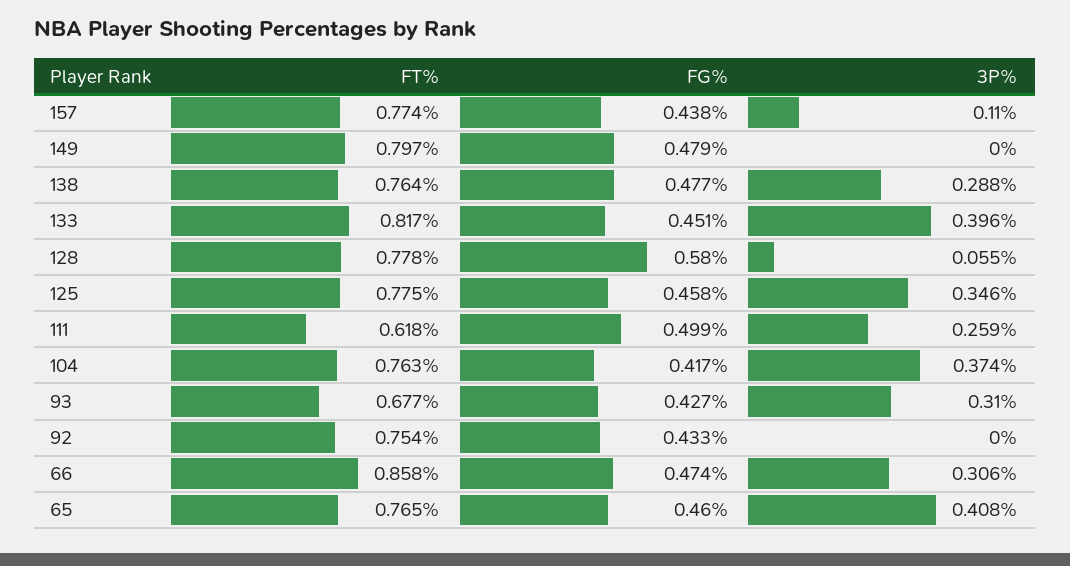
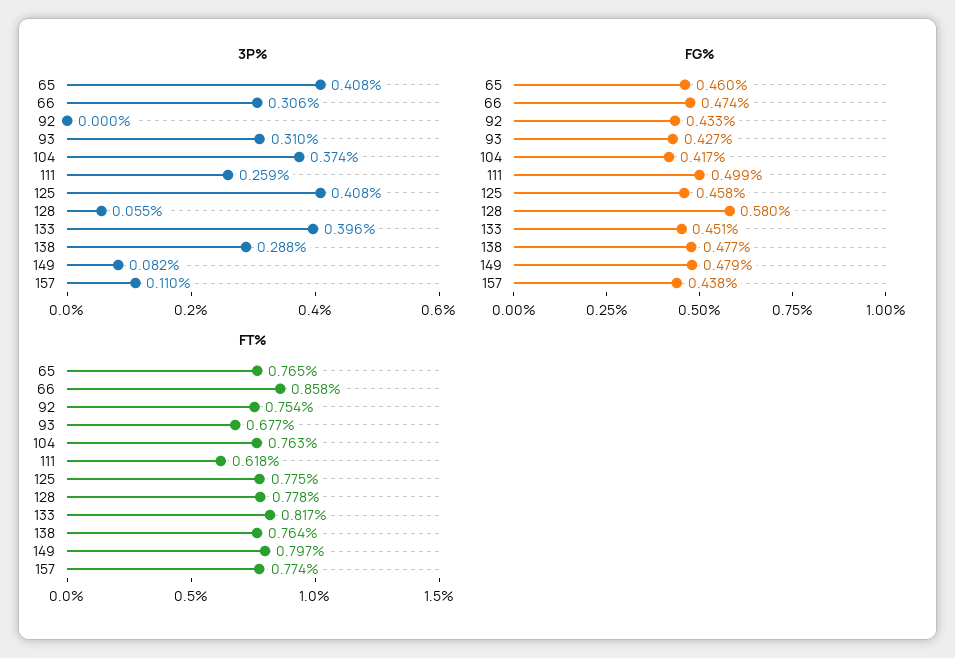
  {
    "FT%": {
      "157": 0.774,
      "149": 0.797,
      "138": 0.764,
      "133": 0.817,
      "128": 0.778,
      "125": 0.775,
      "111": 0.618,
      "104": 0.763,
      "93": 0.677,
      "92": 0.754,
      "66": 0.858,
      "65": 0.765
    },
    "FG%": {
      "157": 0.438,
      "149": 0.479,
      "138": 0.477,
      "133": 0.451,
      "128": 0.58,
      "125": 0.458,
      "111": 0.499,
      "104": 0.417,
      "93": 0.427,
      "92": 0.433,
      "66": 0.474,
      "65": 0.46
    },
    "3P%": {
      "157": 0.11,
-     "149": 0,
+     "149": 0.082,
      "138": 0.288,
      "133": 0.396,
      "128": 0.055,
-     "125": 0.346,
+     "125": 0.408,
      "111": 0.259,
      "104": 0.374,
      "93": 0.31,
      "92": 0,
      "66": 0.306,
      "65": 0.408
    }
  }

